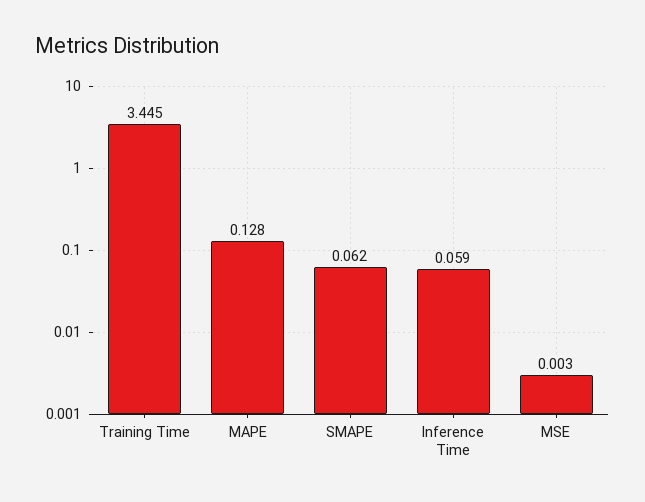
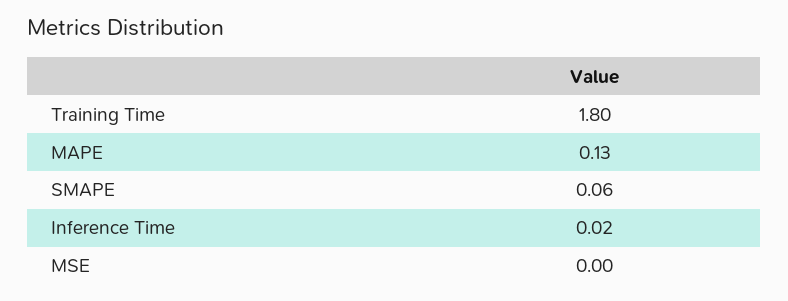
  {
-   "Training Time": 3.445,
+   "Training Time": 1.8,
    "MAPE": 0.128,
    "SMAPE": 0.062,
-   "Inference Time": 0.059,
+   "Inference Time": 0.02,
    "MSE": 0.003
  }

